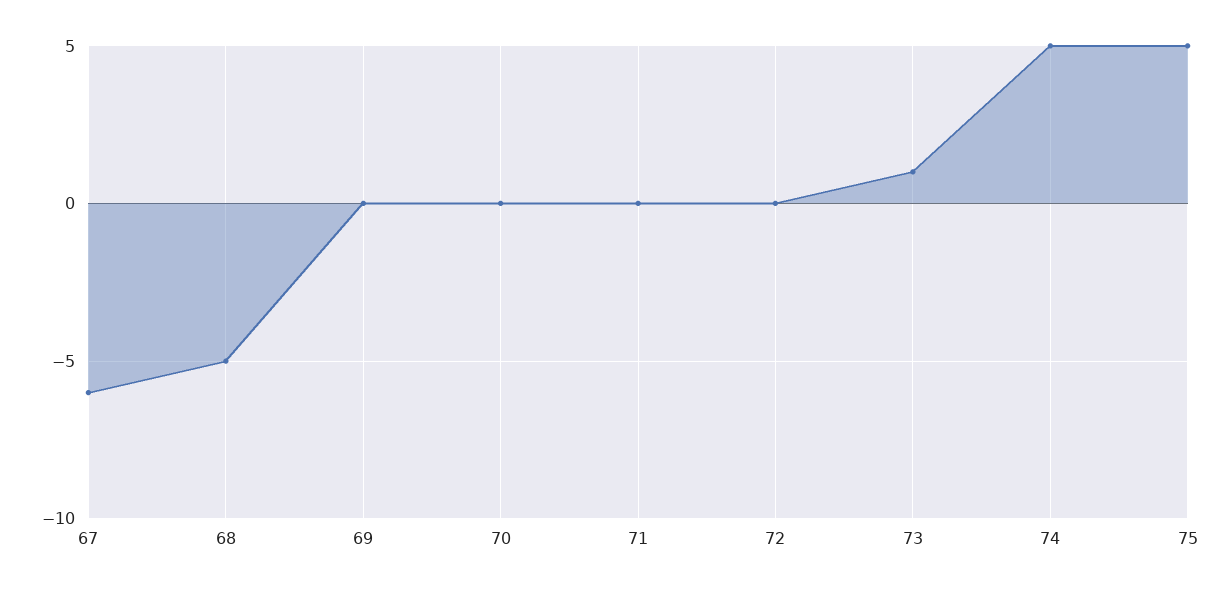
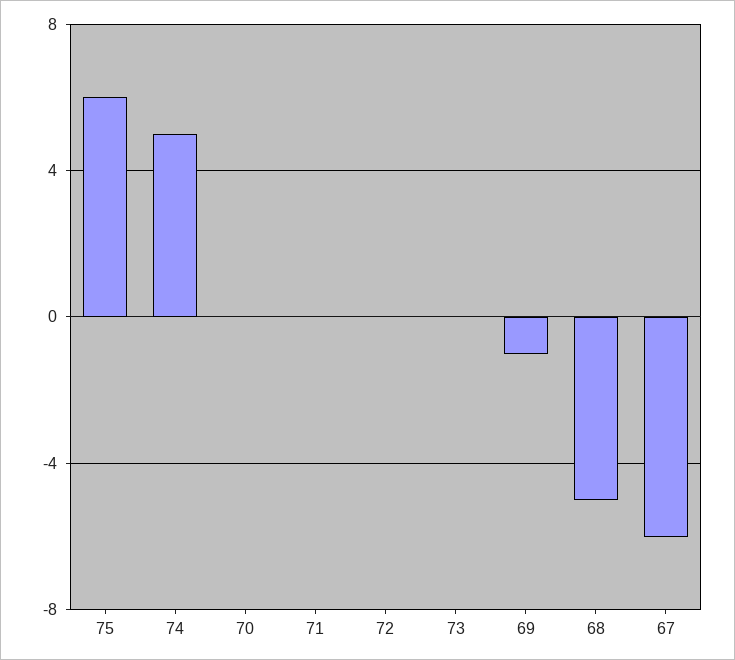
  {
    "67": -6,
    "68": -5,
-   "69": 0,
+   "69": -1,
    "70": 0,
    "71": 0,
    "72": 0,
-   "73": 1,
+   "73": 0,
    "74": 5,
-   "75": 5
+   "75": 6
  }

